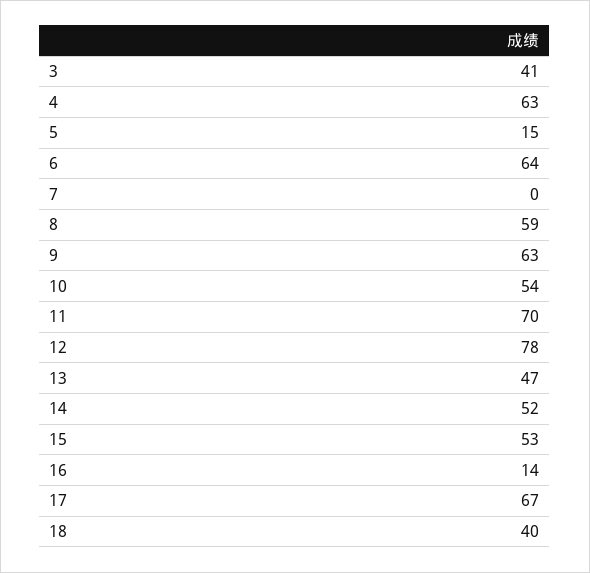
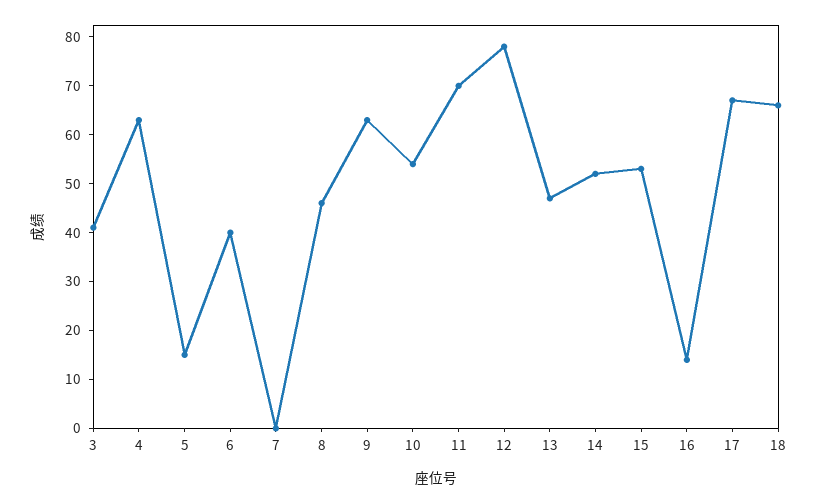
  {
    "3": 41,
    "4": 63,
    "5": 15,
-   "6": 64,
+   "6": 40,
    "7": 0,
-   "8": 59,
+   "8": 45,
    "9": 63,
    "10": 54,
    "11": 70,
    "12": 78,
    "13": 47,
    "14": 52,
    "15": 53,
    "16": 14,
    "17": 67,
-   "18": 40
+   "18": 65
  }

